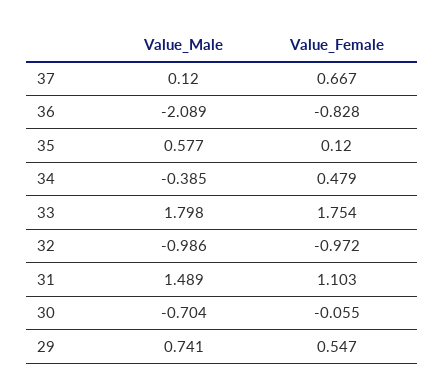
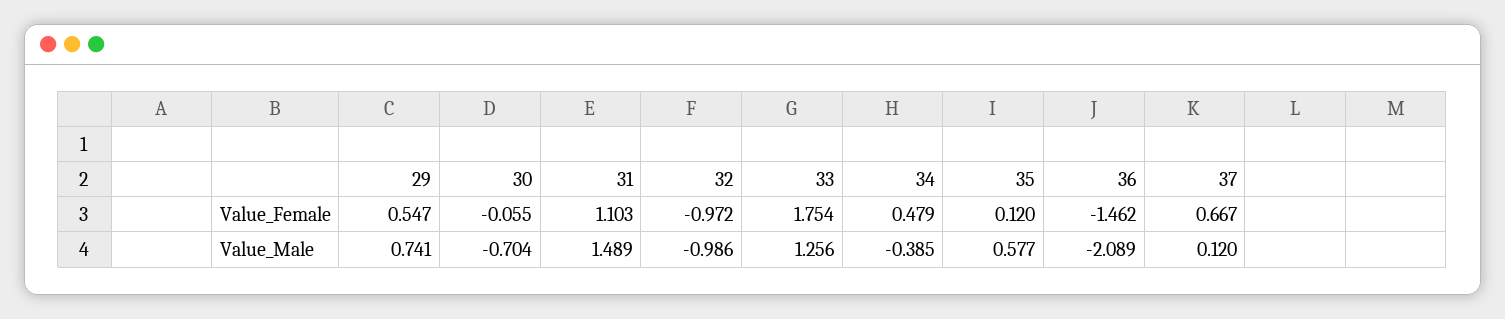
  {
    "Value_Male": {
      "37": 0.12,
      "36": -2.089,
      "35": 0.577,
      "34": -0.385,
-     "33": 1.798,
+     "33": 1.256,
      "32": -0.986,
      "31": 1.489,
      "30": -0.704,
      "29": 0.741
    },
    "Value_Female": {
      "37": 0.667,
-     "36": -0.828,
+     "36": -1.462,
      "35": 0.12,
      "34": 0.479,
      "33": 1.754,
      "32": -0.972,
      "31": 1.103,
      "30": -0.055,
      "29": 0.547
    }
  }

